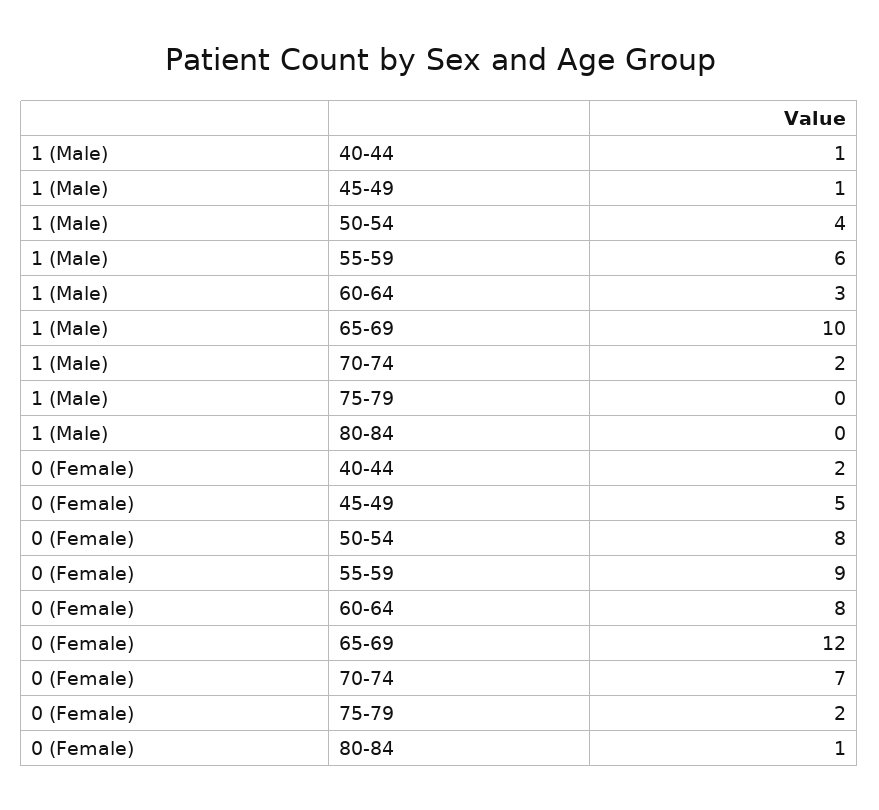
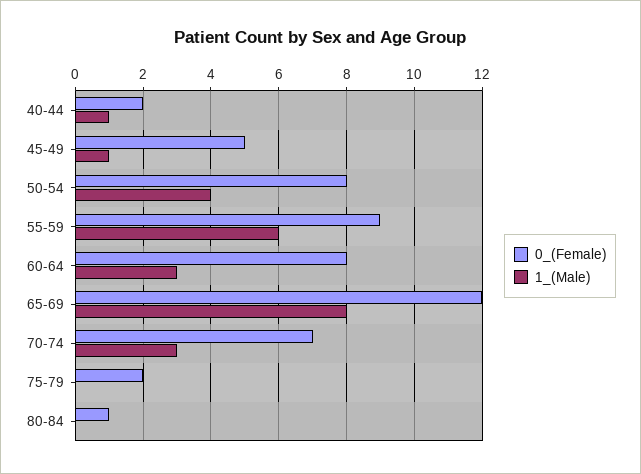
  {
    "1 (Male)": {
      "40-44": 1,
      "45-49": 1,
      "50-54": 4,
      "55-59": 6,
      "60-64": 3,
-     "65-69": 10,
+     "65-69": 8,
-     "70-74": 2,
+     "70-74": 3,
      "75-79": 0,
      "80-84": 0
    },
    "0 (Female)": {
      "40-44": 2,
      "45-49": 5,
      "50-54": 8,
      "55-59": 9,
      "60-64": 8,
      "65-69": 12,
      "70-74": 7,
      "75-79": 2,
      "80-84": 1
    }
  }

